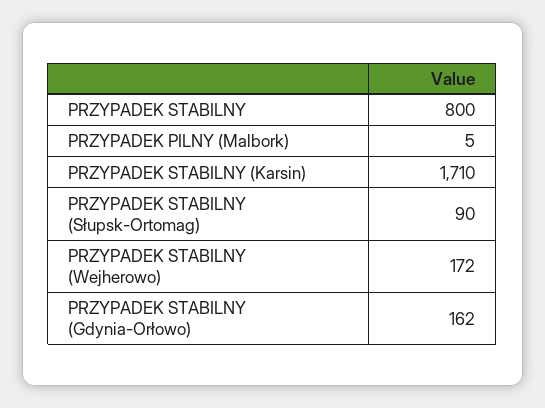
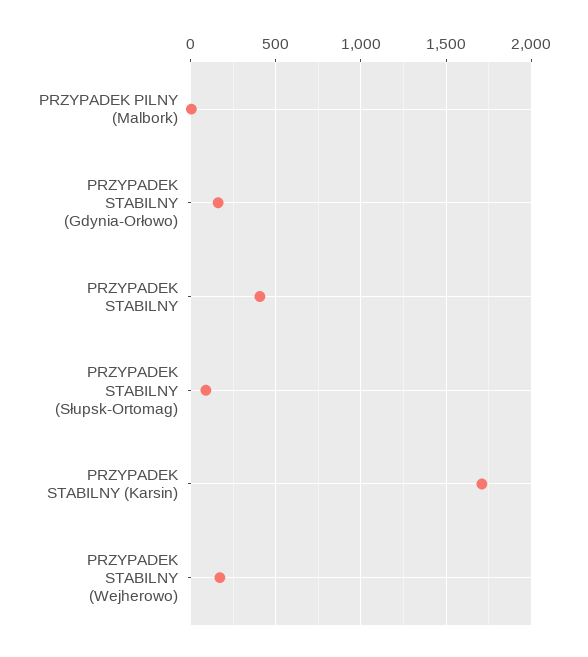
  {
-   "PRZYPADEK STABILNY": 800,
+   "PRZYPADEK STABILNY": 400,
    "PRZYPADEK PILNY (Malbork)": 5,
    "PRZYPADEK STABILNY (Karsin)": 1710,
    "PRZYPADEK STABILNY (Słupsk-Ortomag)": 90,
    "PRZYPADEK STABILNY (Wejherowo)": 172,
    "PRZYPADEK STABILNY (Gdynia-Orłowo)": 162
  }

